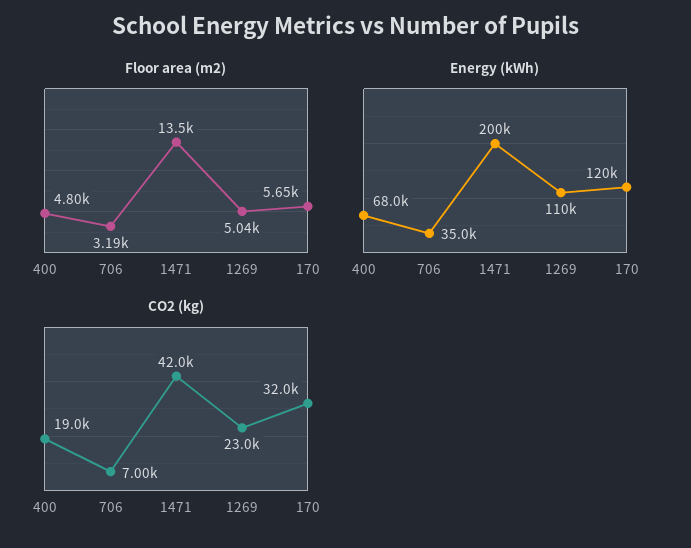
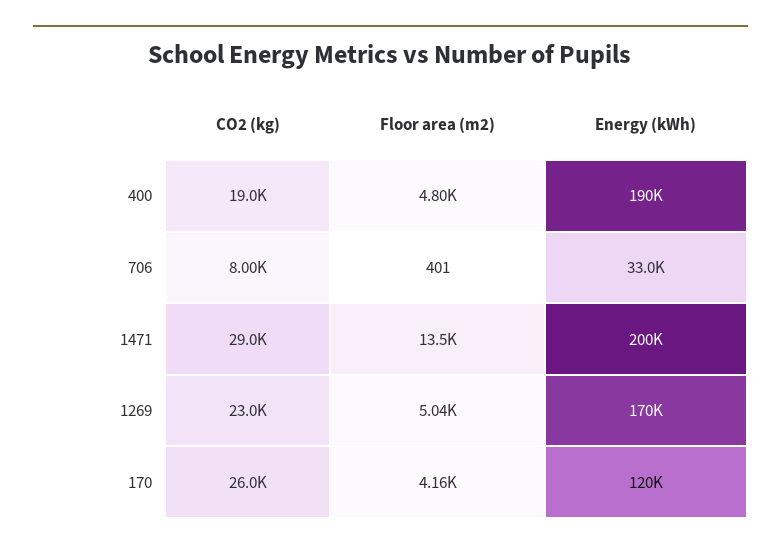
  {
    "Floor area (m2)": {
      "400": 4800,
-     "706": 3190,
+     "706": 401,
      "1471": 13500,
      "1269": 5040,
-     "170": 5650
+     "170": 4160
    },
    "Energy (kWh)": {
-     "400": 68000,
+     "400": 190000,
-     "706": 35000,
+     "706": 33000,
      "1471": 200000,
-     "1269": 110000,
+     "1269": 170000,
      "170": 120000
    },
    "CO2 (kg)": {
      "400": 19000,
-     "706": 7000,
+     "706": 8000,
-     "1471": 42000,
+     "1471": 29000,
      "1269": 23000,
-     "170": 32000
+     "170": 26000
    }
  }

